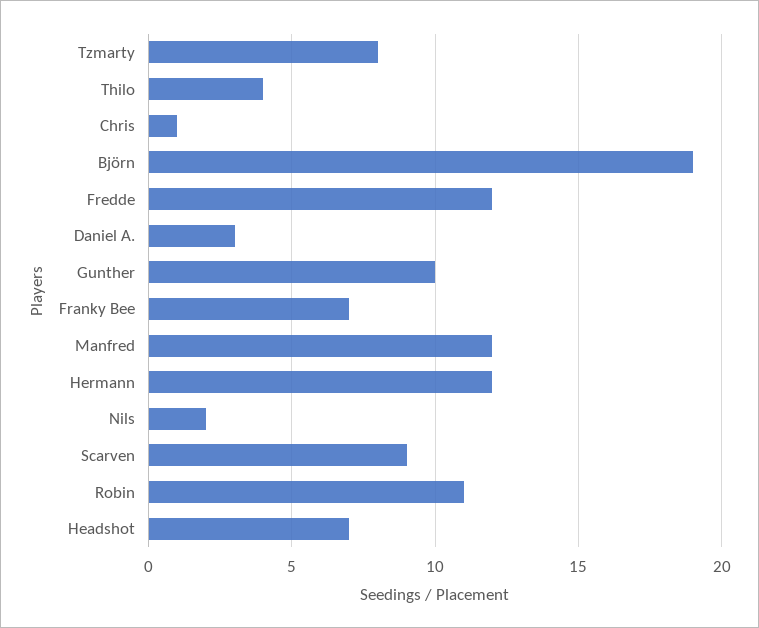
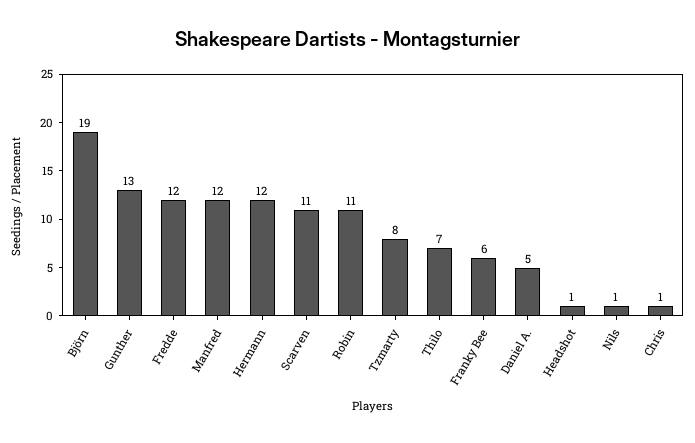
  {
    "Tzmarty": 8,
-   "Thilo": 4,
+   "Thilo": 7,
    "Chris": 1,
    "Björn": 19,
    "Fredde": 12,
-   "Daniel A.": 3,
+   "Daniel A.": 5,
-   "Gunther": 10,
+   "Gunther": 13,
-   "Franky Bee": 7,
+   "Franky Bee": 6,
    "Manfred": 12,
    "Hermann": 12,
-   "Nils": 2,
+   "Nils": 1,
-   "Scarven": 9,
+   "Scarven": 11,
    "Robin": 11,
-   "Headshot": 7
+   "Headshot": 1
  }

